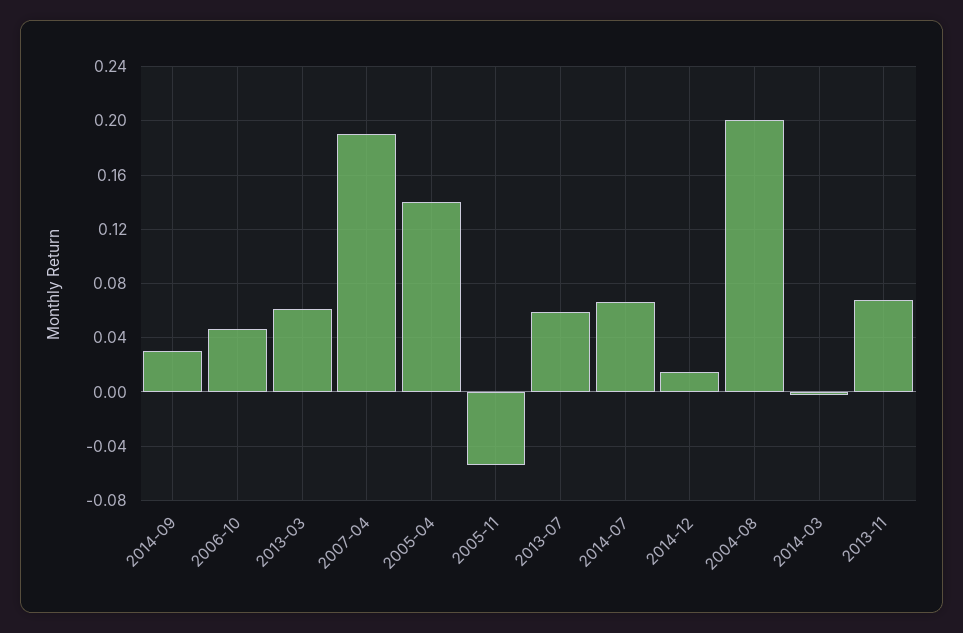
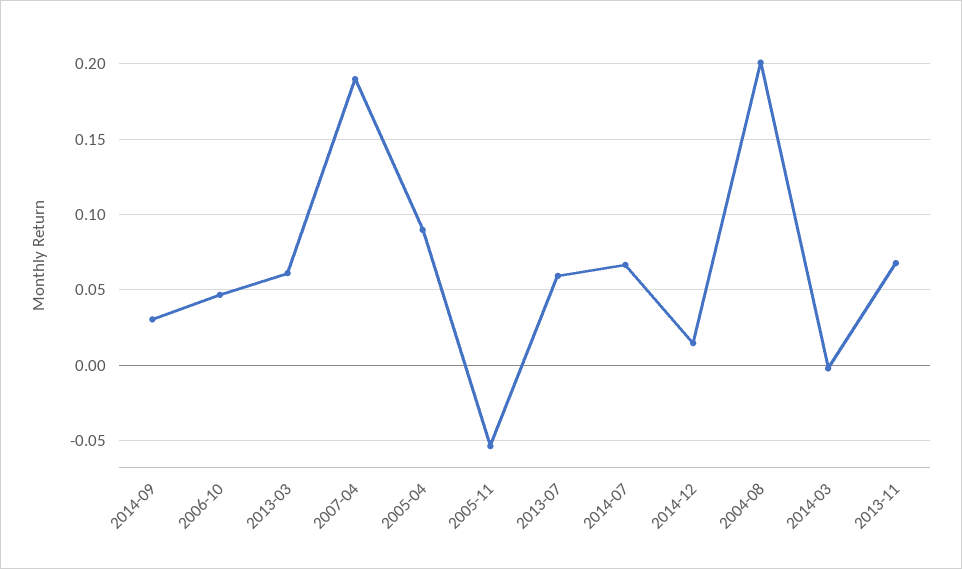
  {
    "2014-09": 0.03,
    "2006-10": 0.045,
    "2013-03": 0.06,
    "2007-04": 0.19,
-   "2005-04": 0.14,
+   "2005-04": 0.09,
    "2005-11": -0.055,
    "2013-07": 0.06,
    "2014-07": 0.065,
    "2014-12": 0.015,
    "2004-08": 0.2,
    "2014-03": 0,
    "2013-11": 0.07
  }

